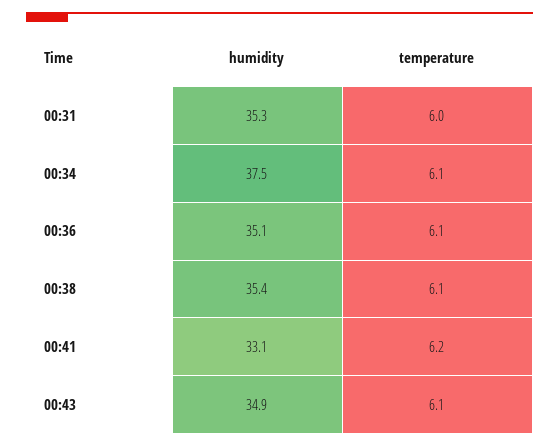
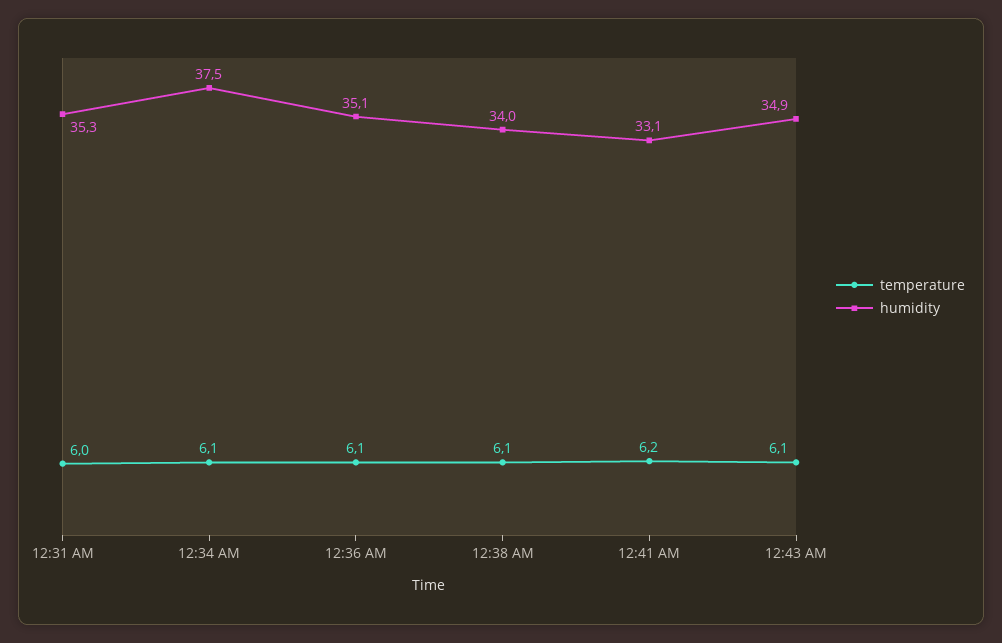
  {
    "humidity": {
      "00:31": 35.3,
      "00:34": 37.5,
      "00:36": 35.1,
-     "00:38": 35.4,
+     "00:38": 34,
      "00:41": 33.1,
      "00:43": 34.9
    },
    "temperature": {
      "00:31": 6,
      "00:34": 6.1,
      "00:36": 6.1,
      "00:38": 6.1,
      "00:41": 6.2,
      "00:43": 6.1
    }
  }

